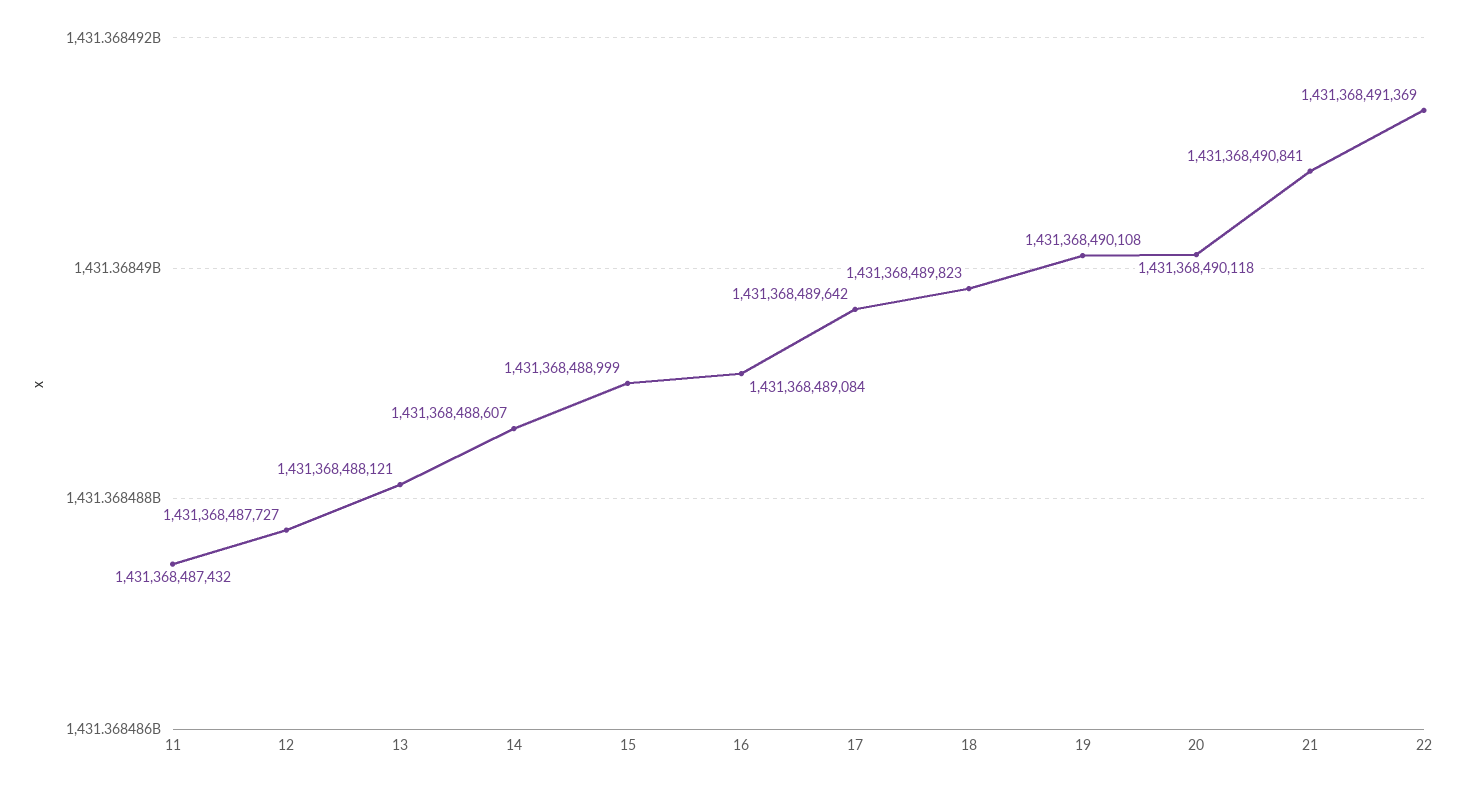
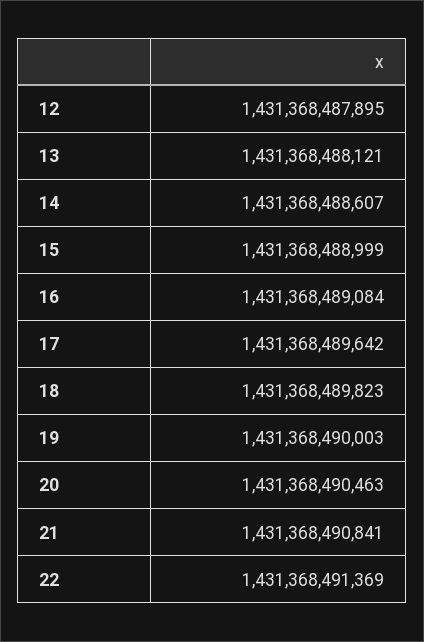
  {
-   "11": 1431368487432,
-   "12": 1431368487727,
+   "12": 1431368487895,
    "13": 1431368488121,
    "14": 1431368488607,
    "15": 1431368488999,
    "16": 1431368489084,
    "17": 1431368489642,
    "18": 1431368489823,
-   "19": 1431368490108,
+   "19": 1431368490003,
-   "20": 1431368490118,
+   "20": 1431368490463,
    "21": 1431368490841,
    "22": 1431368491369
  }

